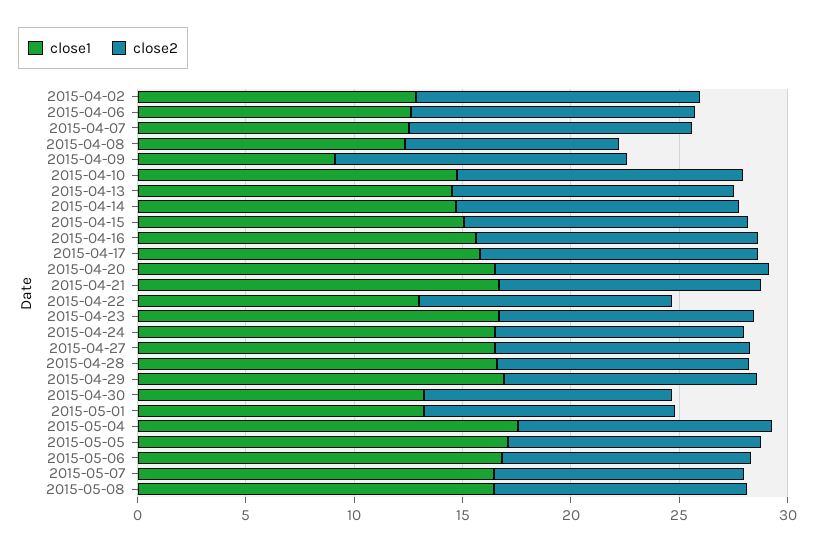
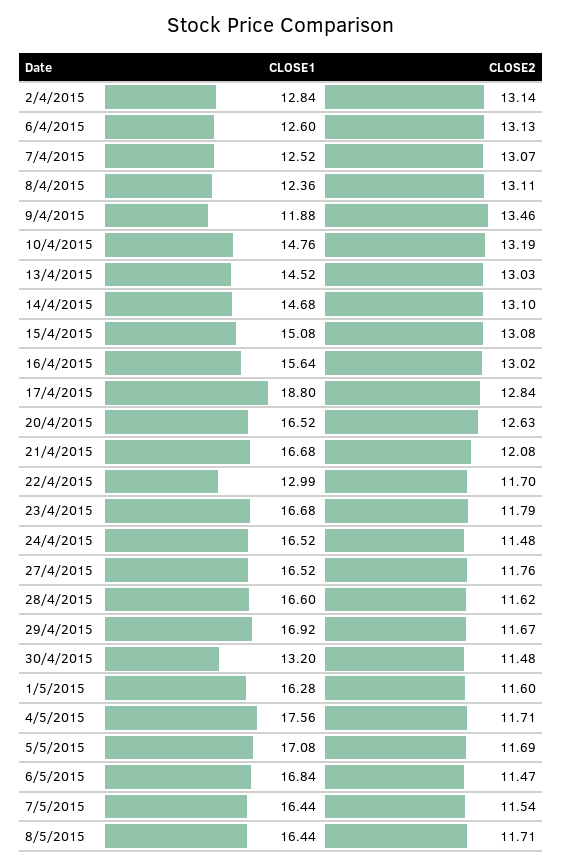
  {
    "close1": {
      "2015-04-02": 12.84,
      "2015-04-06": 12.6,
      "2015-04-07": 12.52,
      "2015-04-08": 12.36,
-     "2015-04-09": 9,
+     "2015-04-09": 11.88,
      "2015-04-10": 14.76,
      "2015-04-13": 14.52,
      "2015-04-14": 14.68,
      "2015-04-15": 15.08,
      "2015-04-16": 15.64,
-     "2015-04-17": 16,
+     "2015-04-17": 18.8,
      "2015-04-20": 16.52,
      "2015-04-21": 16.68,
      "2015-04-22": 12.99,
      "2015-04-23": 16.68,
      "2015-04-24": 16.52,
      "2015-04-27": 16.52,
      "2015-04-28": 16.6,
      "2015-04-29": 16.92,
      "2015-04-30": 13.2,
-     "2015-05-01": 13,
+     "2015-05-01": 16.28,
      "2015-05-04": 17.56,
      "2015-05-05": 17.08,
      "2015-05-06": 16.84,
      "2015-05-07": 16.44,
      "2015-05-08": 16.44
    },
    "close2": {
      "2015-04-02": 13.14,
      "2015-04-06": 13.13,
      "2015-04-07": 13.07,
-     "2015-04-08": 10,
+     "2015-04-08": 13.11,
      "2015-04-09": 13.46,
      "2015-04-10": 13.19,
      "2015-04-13": 13.03,
      "2015-04-14": 13.1,
      "2015-04-15": 13.08,
      "2015-04-16": 13.02,
      "2015-04-17": 12.84,
      "2015-04-20": 12.63,
      "2015-04-21": 12.08,
      "2015-04-22": 11.7,
      "2015-04-23": 11.79,
      "2015-04-24": 11.48,
      "2015-04-27": 11.76,
      "2015-04-28": 11.62,
      "2015-04-29": 11.67,
      "2015-04-30": 11.48,
      "2015-05-01": 11.6,
      "2015-05-04": 11.71,
      "2015-05-05": 11.69,
      "2015-05-06": 11.47,
      "2015-05-07": 11.54,
      "2015-05-08": 11.71
    }
  }

